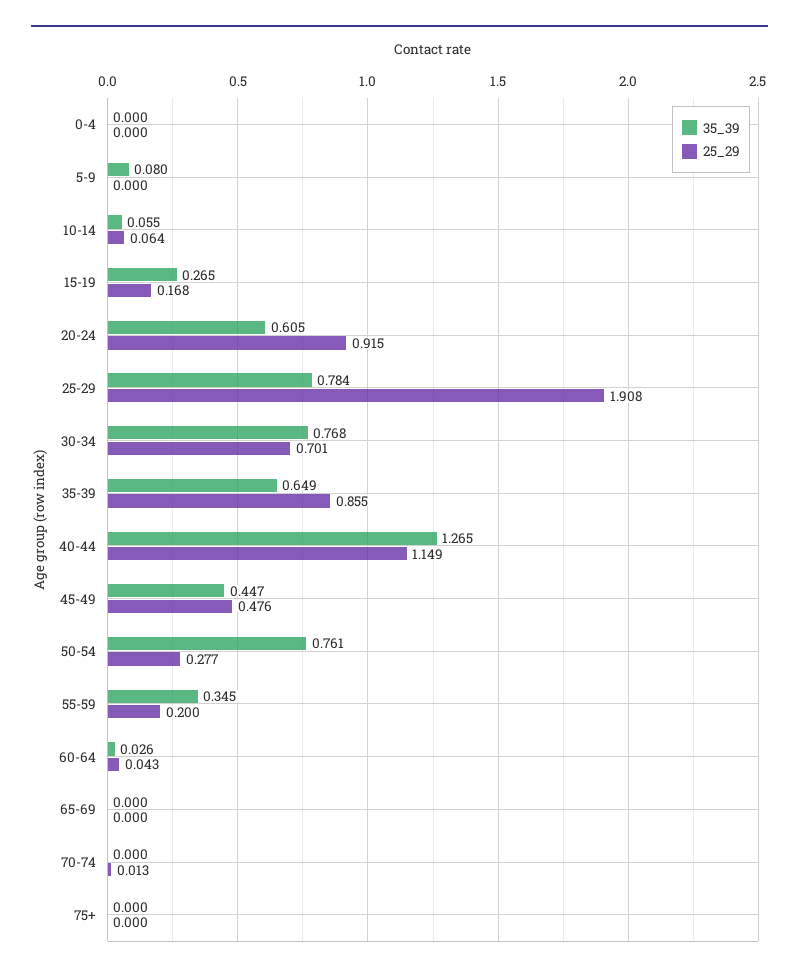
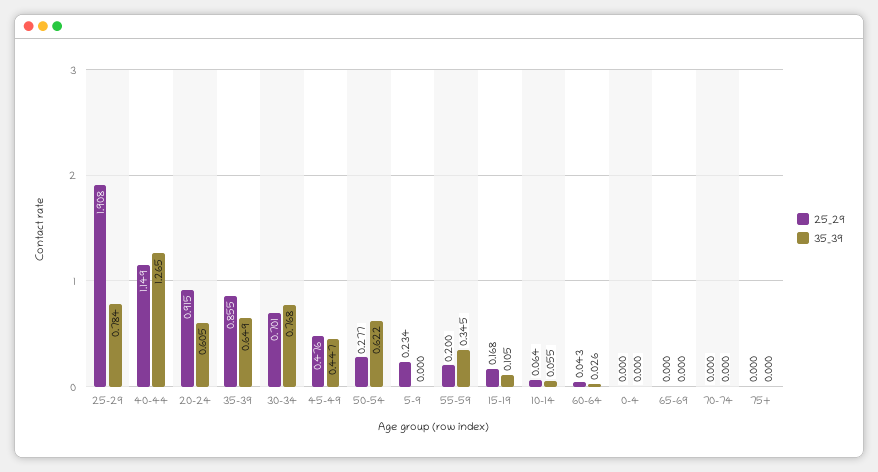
  {
    "35_39": {
      "0-4": 0,
-     "5-9": 0.08,
+     "5-9": 0,
      "10-14": 0.055,
-     "15-19": 0.265,
+     "15-19": 0.105,
      "20-24": 0.605,
      "25-29": 0.784,
      "30-34": 0.768,
      "35-39": 0.649,
      "40-44": 1.265,
      "45-49": 0.447,
-     "50-54": 0.761,
+     "50-54": 0.622,
      "55-59": 0.345,
      "60-64": 0.026,
      "65-69": 0,
      "70-74": 0,
      "75+": 0
    },
    "25_29": {
      "0-4": 0,
-     "5-9": 0,
+     "5-9": 0.234,
      "10-14": 0.064,
      "15-19": 0.168,
      "20-24": 0.915,
      "25-29": 1.908,
      "30-34": 0.701,
      "35-39": 0.855,
      "40-44": 1.149,
      "45-49": 0.476,
      "50-54": 0.277,
      "55-59": 0.2,
      "60-64": 0.043,
      "65-69": 0,
-     "70-74": 0.013,
+     "70-74": 0,
      "75+": 0
    }
  }

